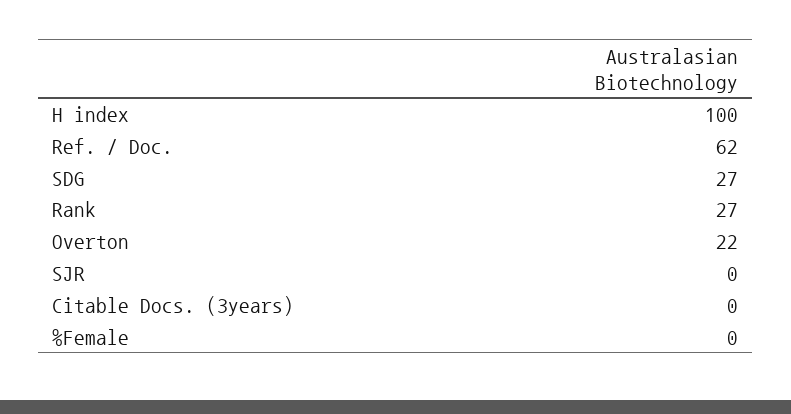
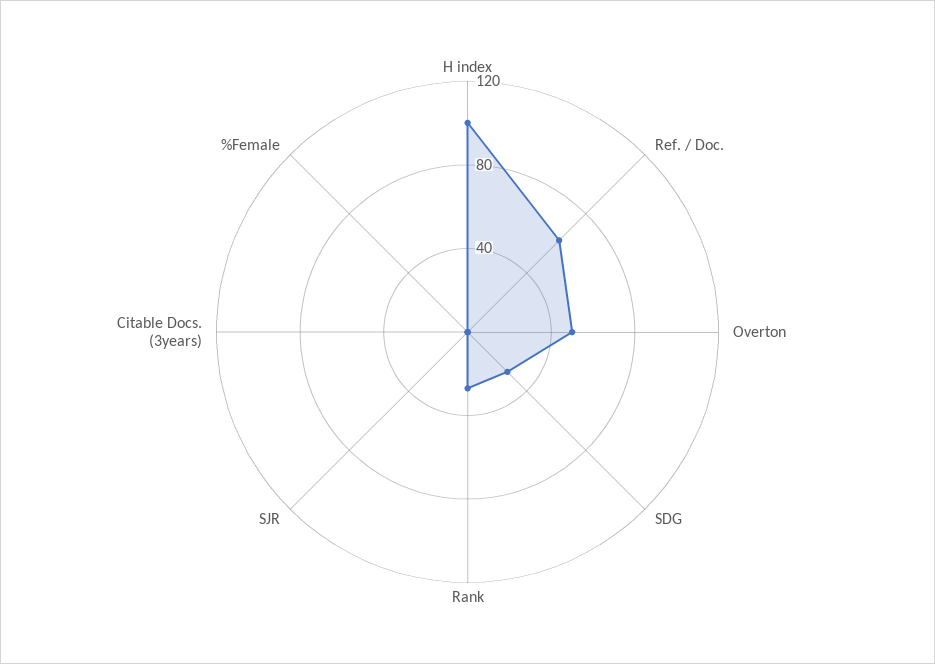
  {
    "H index": 100,
    "Ref. / Doc.": 62,
    "SDG": 27,
    "Rank": 27,
-   "Overton": 22,
+   "Overton": 50,
    "SJR": 0,
    "Citable Docs. (3years)": 0,
    "%Female": 0
  }

